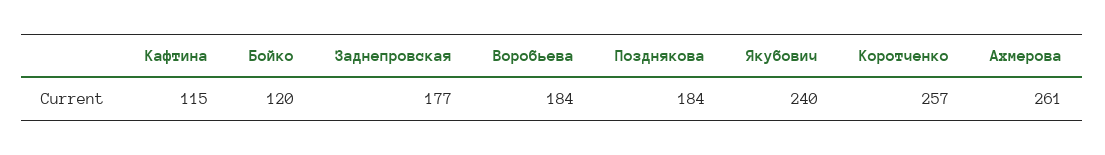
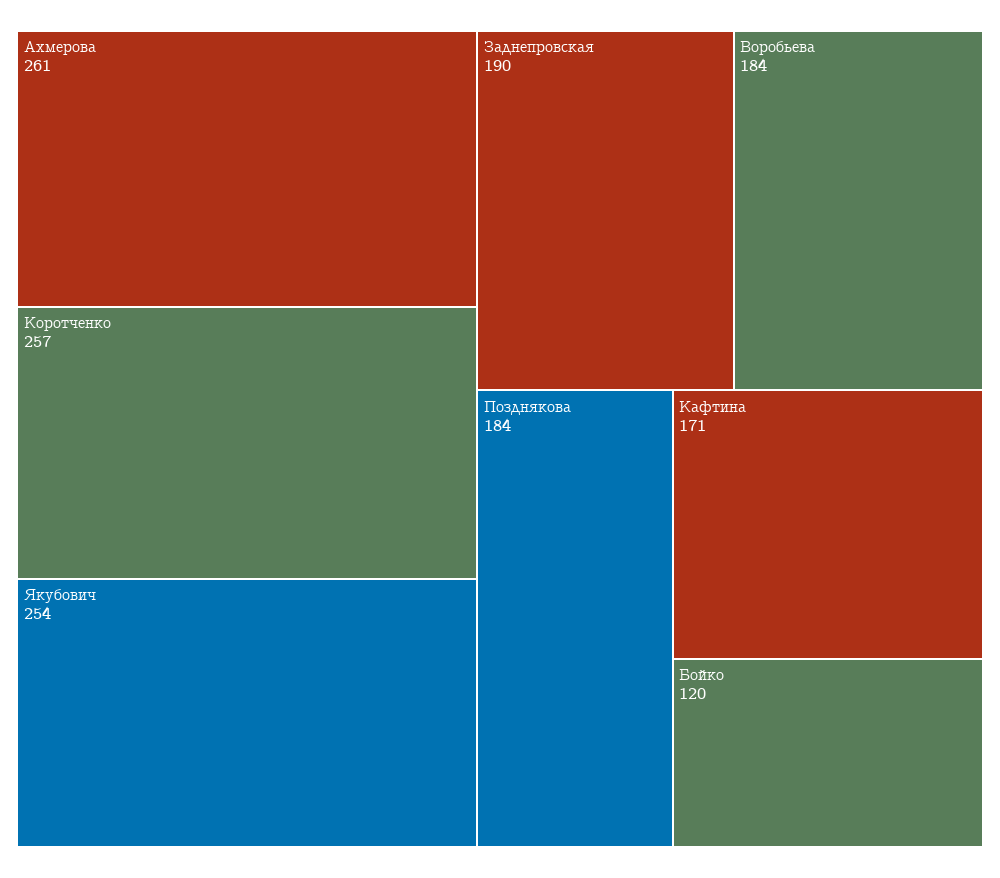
  {
-   "Кафтина": 115,
+   "Кафтина": 171,
    "Бойко": 120,
-   "Заднепровская": 177,
+   "Заднепровская": 190,
    "Воробьева": 184,
    "Позднякова": 184,
-   "Якубович": 240,
+   "Якубович": 254,
    "Коротченко": 257,
    "Ахмерова": 261
  }

